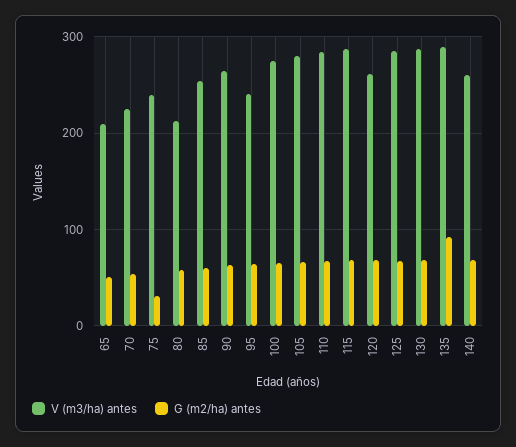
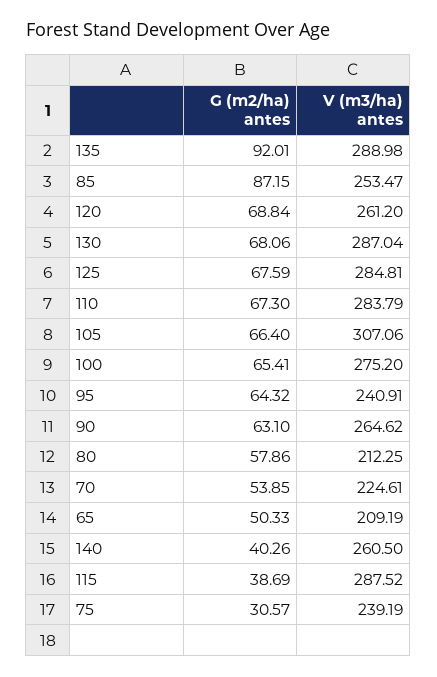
  {
    "V (m3/ha) antes": {
      "65": 209.19,
      "70": 224.61,
      "75": 239.19,
      "80": 212.25,
      "85": 253.47,
      "90": 264.62,
      "95": 240.91,
      "100": 275.2,
-     "105": 280,
+     "105": 307.06,
      "110": 283.79,
      "115": 287.52,
      "120": 261.2,
      "125": 284.81,
      "130": 287.04,
      "135": 288.98,
      "140": 260.5
    },
    "G (m2/ha) antes": {
      "65": 50.33,
      "70": 53.85,
      "75": 30.57,
      "80": 57.86,
-     "85": 60,
+     "85": 87.15,
      "90": 63.1,
      "95": 64.32,
      "100": 65.41,
      "105": 66.4,
      "110": 67.3,
-     "115": 70,
+     "115": 38.69,
      "120": 68.84,
      "125": 67.59,
      "130": 68.06,
      "135": 92.01,
-     "140": 70
+     "140": 40.26
    }
  }

